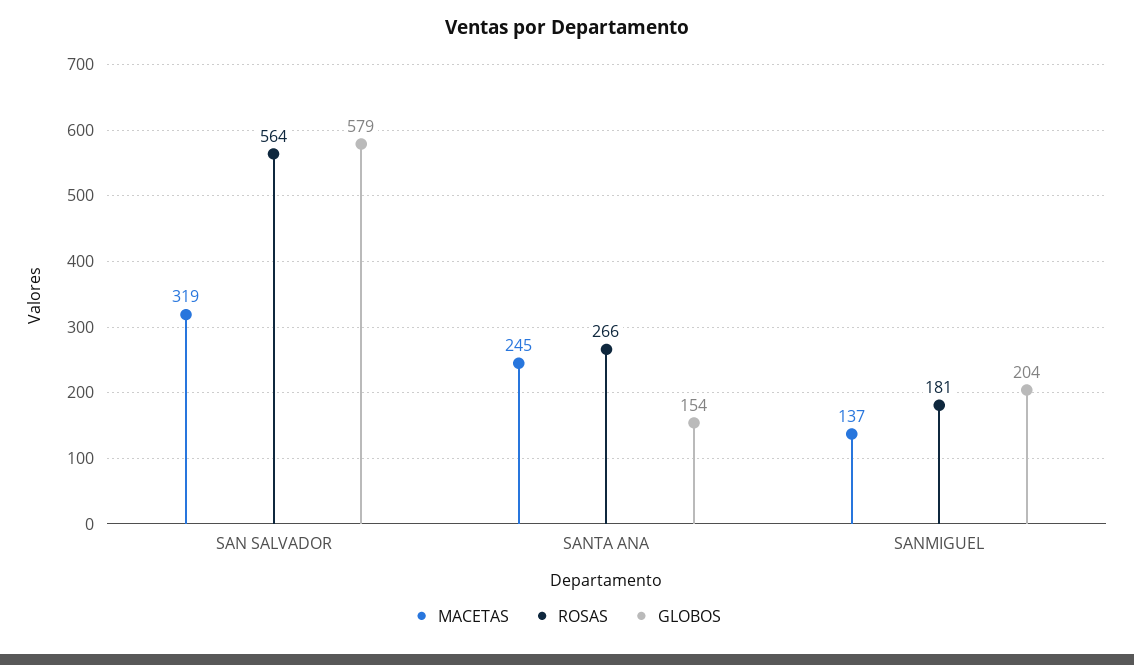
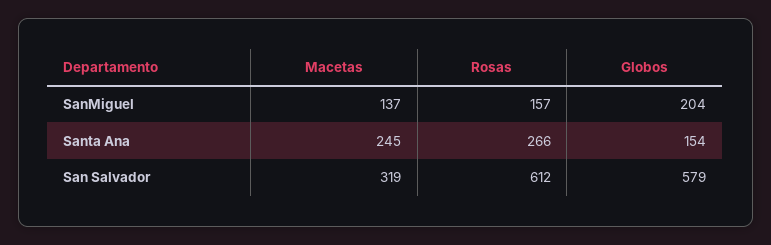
  {
    "MACETAS": {
      "SAN SALVADOR": 319,
      "SANTA ANA": 245,
      "SANMIGUEL": 137
    },
    "ROSAS": {
-     "SAN SALVADOR": 564,
+     "SAN SALVADOR": 612,
      "SANTA ANA": 266,
-     "SANMIGUEL": 181
+     "SANMIGUEL": 157
    },
    "GLOBOS": {
      "SAN SALVADOR": 579,
      "SANTA ANA": 154,
      "SANMIGUEL": 204
    }
  }

